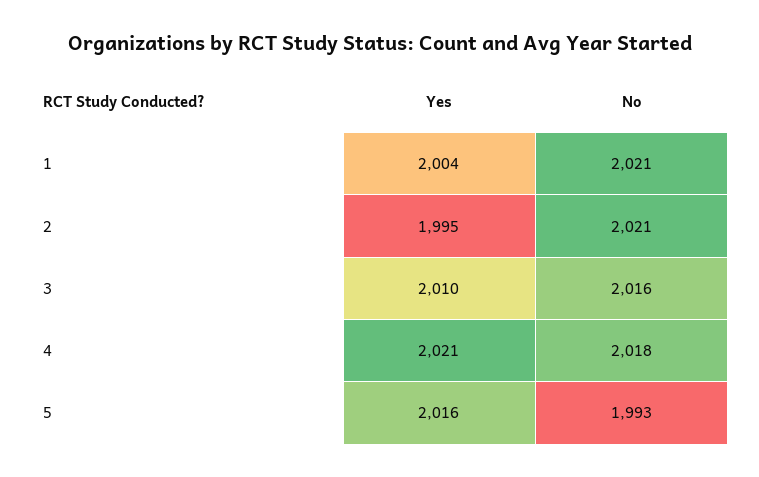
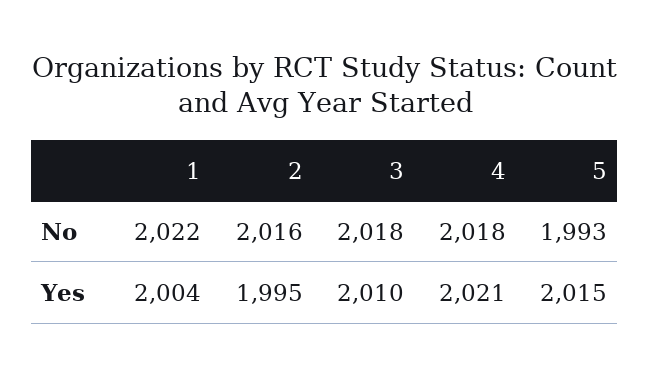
  {
    "Yes": {
      "1": 2004,
      "2": 1995,
      "3": 2010,
      "4": 2021,
-     "5": 2016
+     "5": 2015
    },
    "No": {
-     "1": 2021,
+     "1": 2022,
-     "2": 2021,
+     "2": 2016,
-     "3": 2016,
+     "3": 2018,
      "4": 2018,
      "5": 1993
    }
  }

